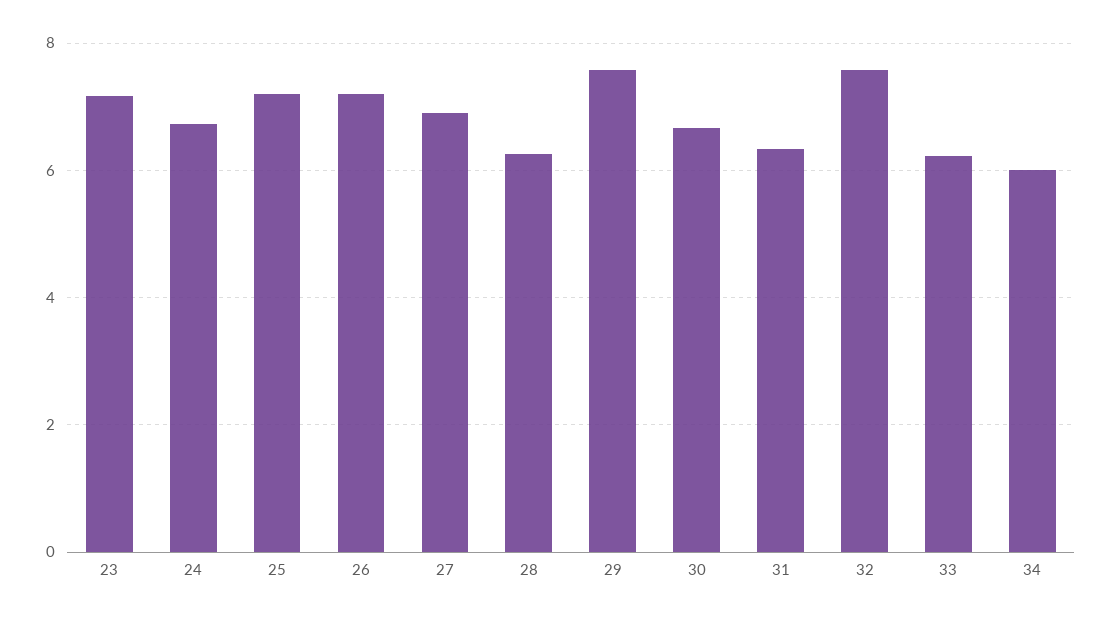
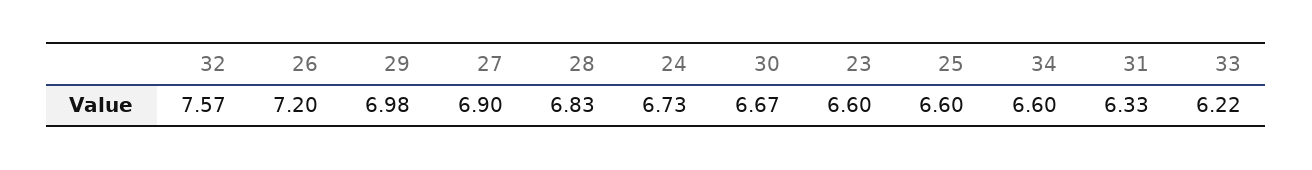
  {
-   "23": 7.2,
+   "23": 6.6,
    "24": 6.73,
-   "25": 7.2,
+   "25": 6.6,
    "26": 7.2,
    "27": 6.9,
-   "28": 6.2,
+   "28": 6.83,
-   "29": 7.6,
+   "29": 6.98,
    "30": 6.67,
    "31": 6.33,
    "32": 7.57,
    "33": 6.22,
-   "34": 6
+   "34": 6.6
  }

